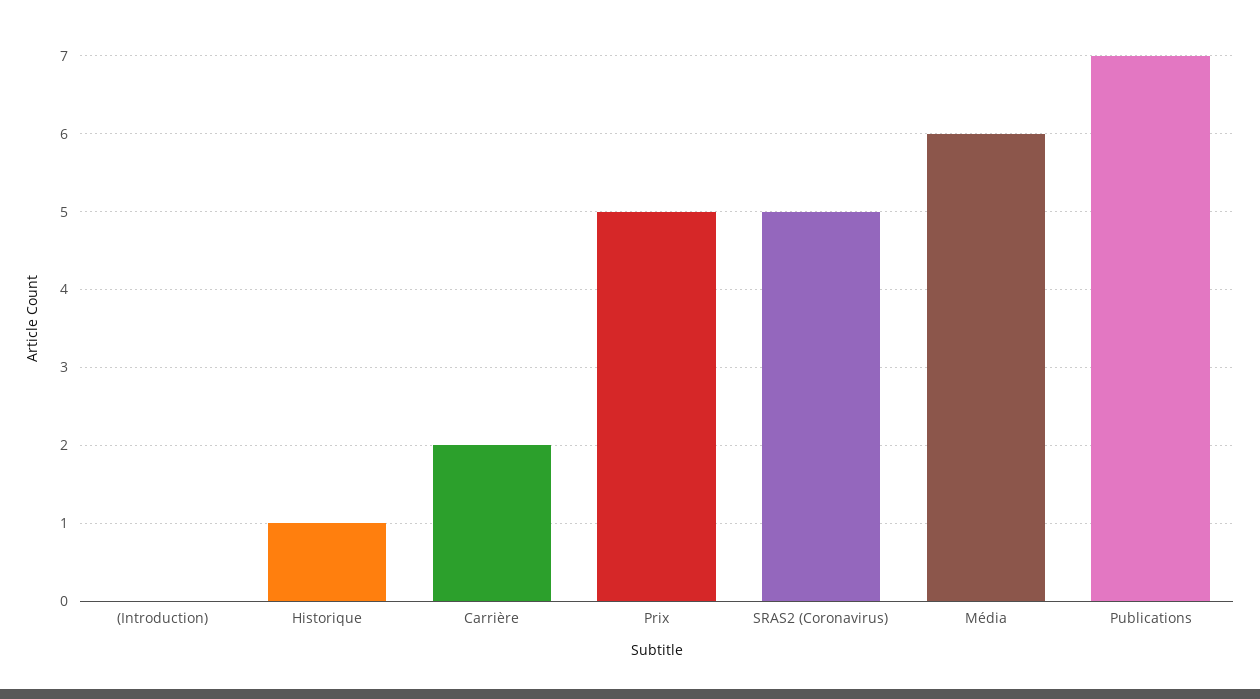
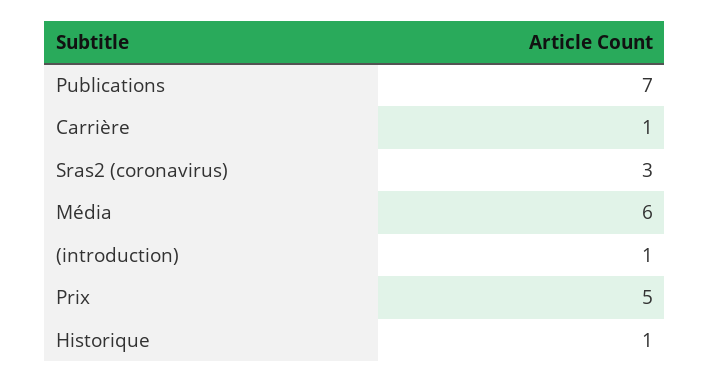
  {
-   "(Introduction)": 0,
+   "(Introduction)": 1,
    "Historique": 1,
-   "Carrière": 2,
+   "Carrière": 1,
    "Prix": 5,
-   "SRAS2 (Coronavirus)": 5,
+   "SRAS2 (Coronavirus)": 3,
    "Média": 6,
    "Publications": 7
  }

